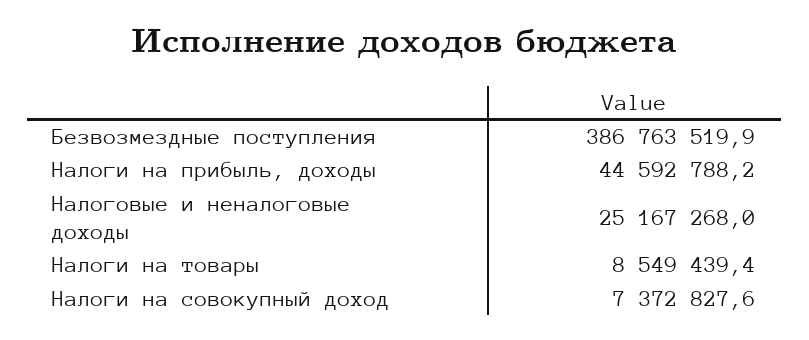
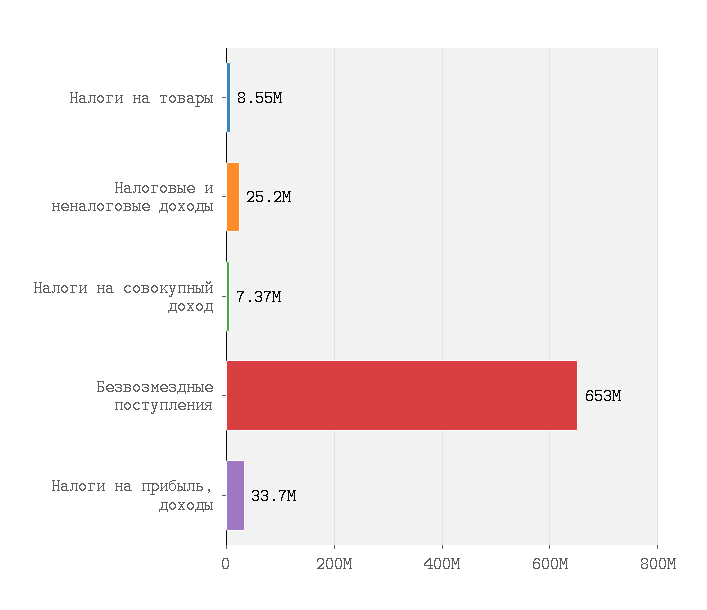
  {
-   "Безвозмездные поступления": 386763519.9,
+   "Безвозмездные поступления": 653000000,
-   "Налоги на прибыль, доходы": 44592788.2,
+   "Налоги на прибыль, доходы": 33700000,
    "Налоговые и неналоговые доходы": 25167268,
    "Налоги на товары": 8549439.4,
    "Налоги на совокупный доход": 7372827.6
  }

